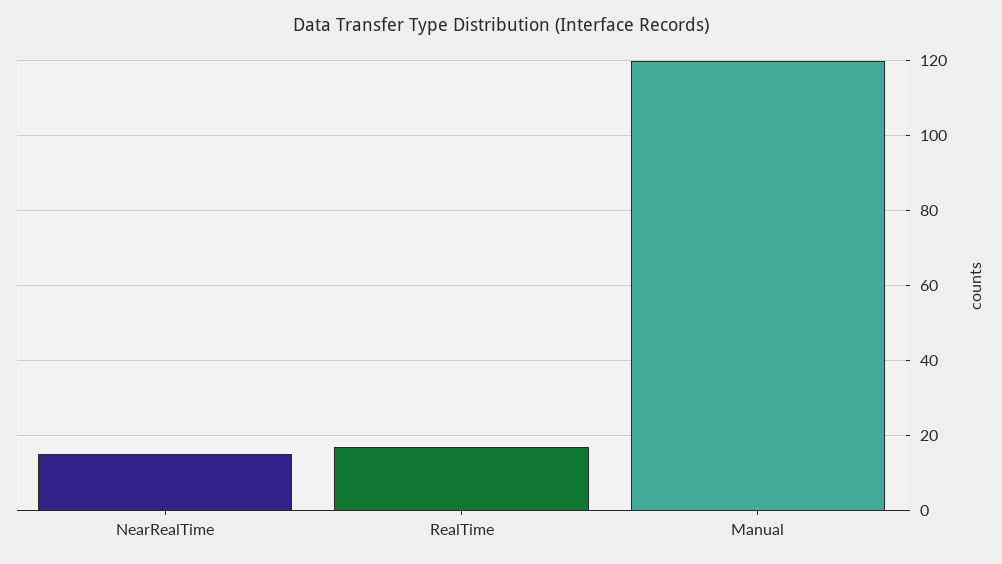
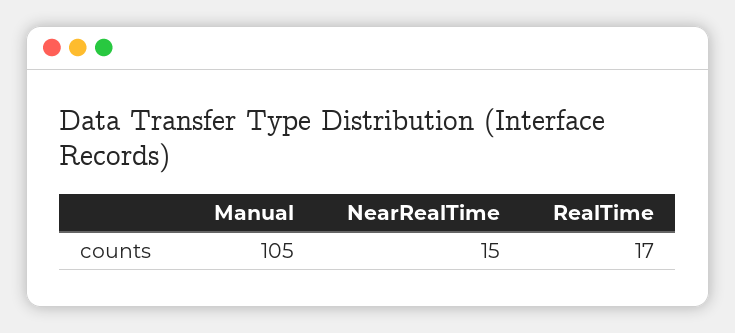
  {
    "NearRealTime": 15,
    "RealTime": 17,
-   "Manual": 120
+   "Manual": 105
  }

